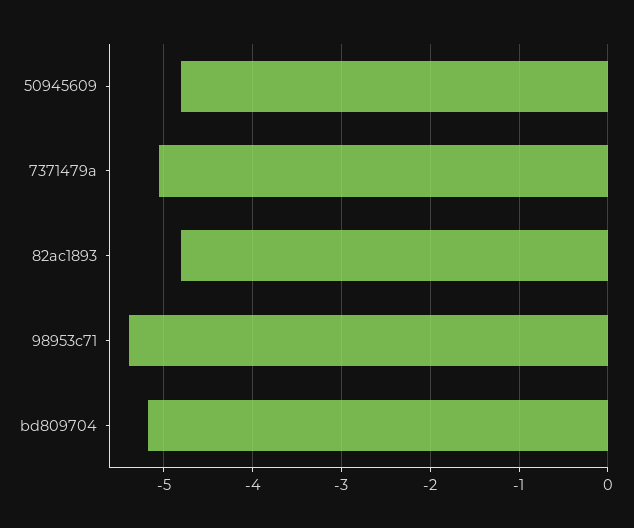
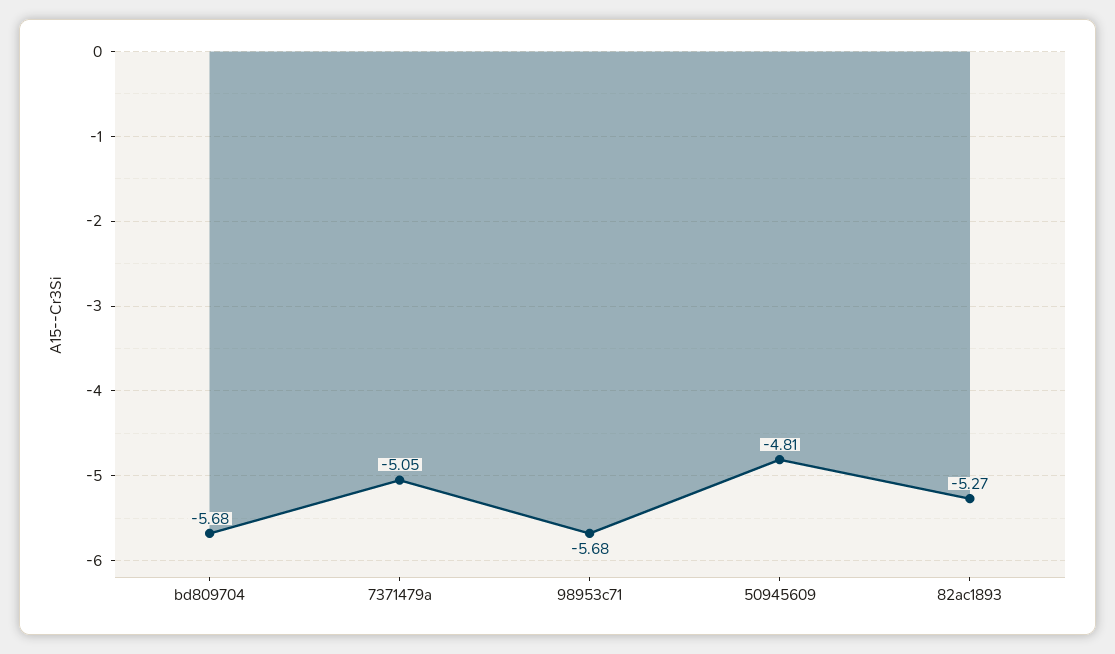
  {
    "50945609": -4.81,
    "7371479a": -5.05,
-   "82ac1893": -4.8,
+   "82ac1893": -5.27,
-   "98953c71": -5.4,
+   "98953c71": -5.68,
-   "bd809704": -5.2
+   "bd809704": -5.68
  }

